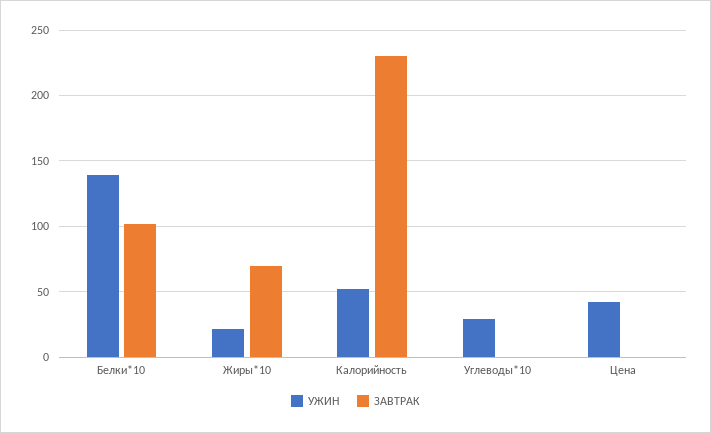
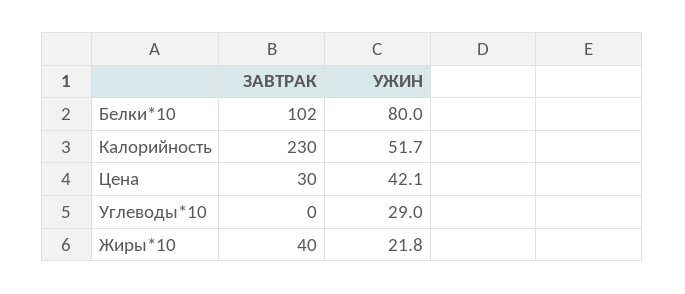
  {
    "УЖИН": {
-     "Белки*10": 140,
+     "Белки*10": 80,
      "Жиры*10": 21.8,
      "Калорийность": 51.7,
      "Углеводы*10": 29,
      "Цена": 42.1
    },
    "ЗАВТРАК": {
      "Белки*10": 102,
-     "Жиры*10": 70,
+     "Жиры*10": 40,
      "Калорийность": 230,
      "Углеводы*10": 0,
-     "Цена": 0
+     "Цена": 30
    }
  }

